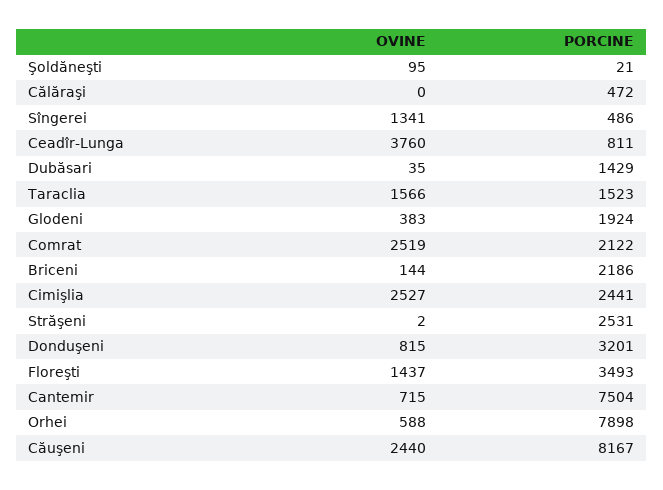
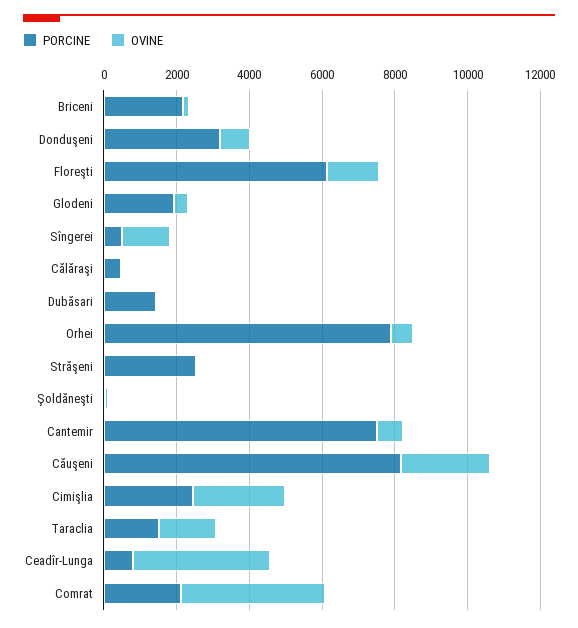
  {
    "OVINE": {
      "Şoldăneşti": 95,
      "Călăraşi": 0,
      "Sîngerei": 1341,
      "Ceadîr-Lunga": 3760,
      "Dubăsari": 35,
      "Taraclia": 1566,
      "Glodeni": 383,
-     "Comrat": 2519,
+     "Comrat": 4000,
      "Briceni": 144,
      "Cimişlia": 2527,
      "Străşeni": 2,
      "Donduşeni": 815,
      "Floreşti": 1437,
      "Cantemir": 715,
      "Orhei": 588,
      "Căuşeni": 2440
    },
    "PORCINE": {
      "Şoldăneşti": 21,
      "Călăraşi": 472,
      "Sîngerei": 486,
      "Ceadîr-Lunga": 811,
      "Dubăsari": 1429,
      "Taraclia": 1523,
      "Glodeni": 1924,
      "Comrat": 2122,
      "Briceni": 2186,
      "Cimişlia": 2441,
      "Străşeni": 2531,
      "Donduşeni": 3201,
-     "Floreşti": 3493,
+     "Floreşti": 6000,
      "Cantemir": 7504,
      "Orhei": 7898,
      "Căuşeni": 8167
    }
  }

